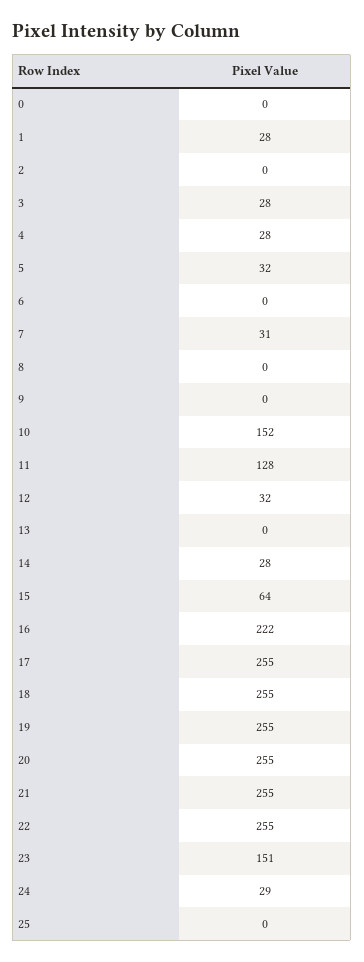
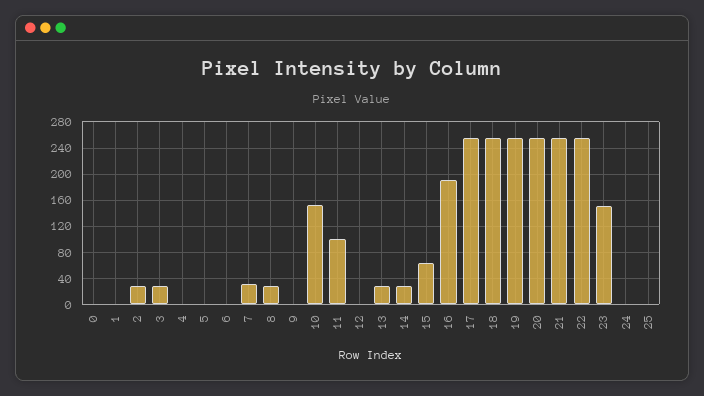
  {
    "0": 0,
-   "1": 28,
+   "1": 0,
-   "2": 0,
+   "2": 30,
    "3": 28,
-   "4": 28,
+   "4": 0,
-   "5": 32,
+   "5": 0,
    "6": 0,
    "7": 31,
-   "8": 0,
+   "8": 30,
    "9": 0,
    "10": 152,
-   "11": 128,
+   "11": 100,
-   "12": 32,
+   "12": 0,
-   "13": 0,
+   "13": 30,
    "14": 28,
    "15": 64,
-   "16": 222,
+   "16": 190,
    "17": 255,
    "18": 255,
    "19": 255,
    "20": 255,
    "21": 255,
    "22": 255,
    "23": 151,
-   "24": 29,
+   "24": 0,
    "25": 0
  }

